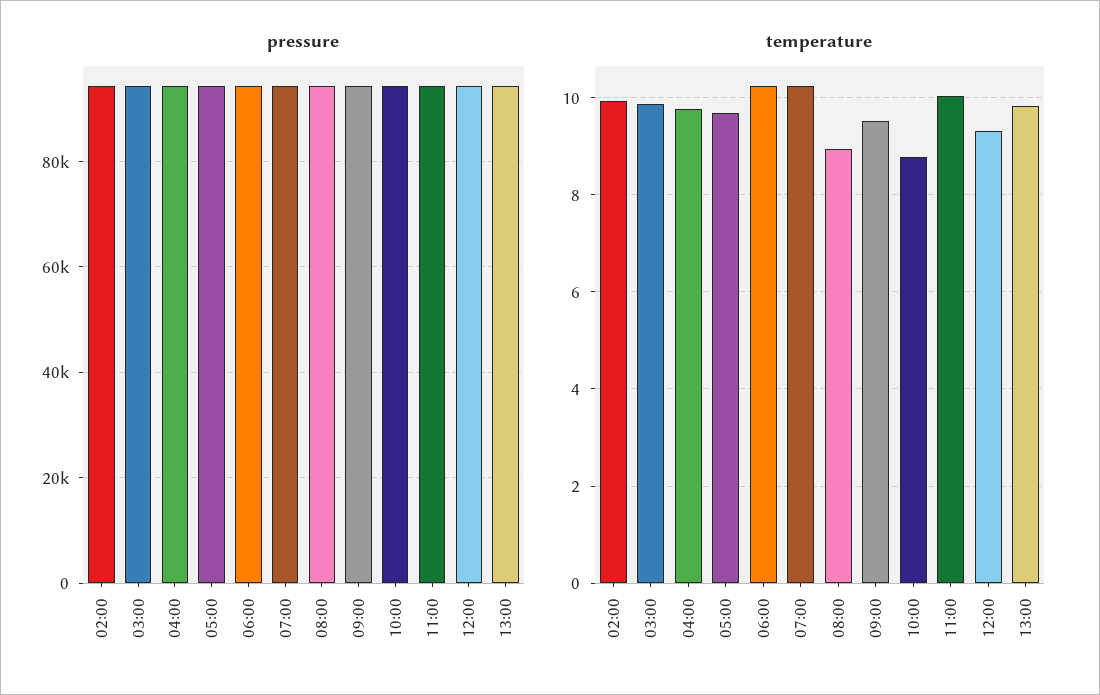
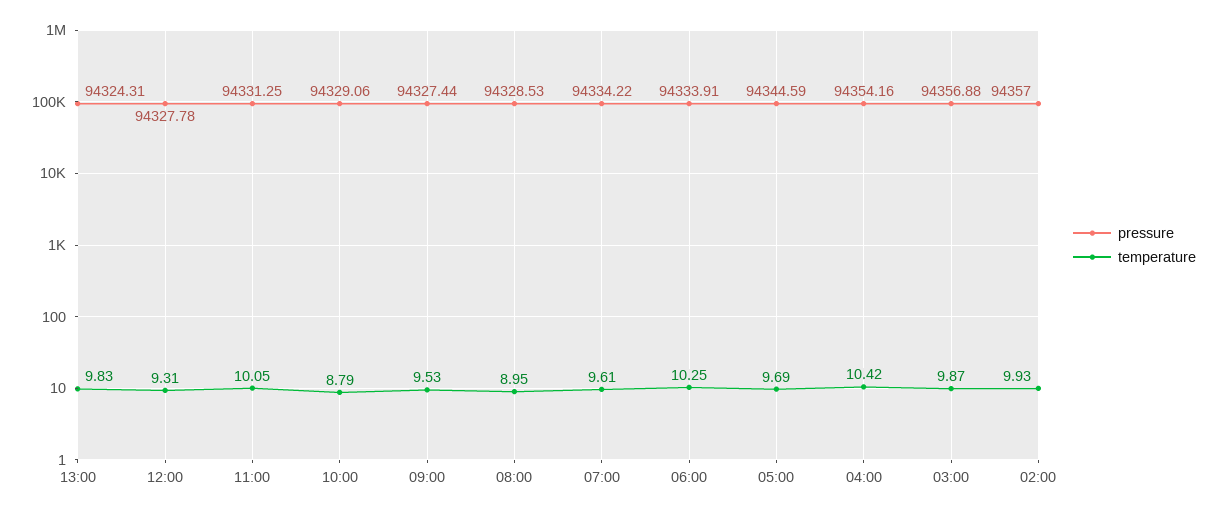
  {
    "pressure": {
      "02:00": 94357,
      "03:00": 94356.88,
      "04:00": 94354.16,
      "05:00": 94344.59,
      "06:00": 94333.91,
      "07:00": 94334.22,
      "08:00": 94328.53,
      "09:00": 94327.44,
      "10:00": 94329.06,
      "11:00": 94331.25,
      "12:00": 94327.78,
      "13:00": 94324.31
    },
    "temperature": {
      "02:00": 9.93,
      "03:00": 9.87,
-     "04:00": 9.8,
+     "04:00": 10.42,
      "05:00": 9.69,
      "06:00": 10.25,
-     "07:00": 10.2,
+     "07:00": 9.61,
      "08:00": 8.95,
      "09:00": 9.53,
      "10:00": 8.79,
      "11:00": 10.05,
      "12:00": 9.31,
      "13:00": 9.83
    }
  }

